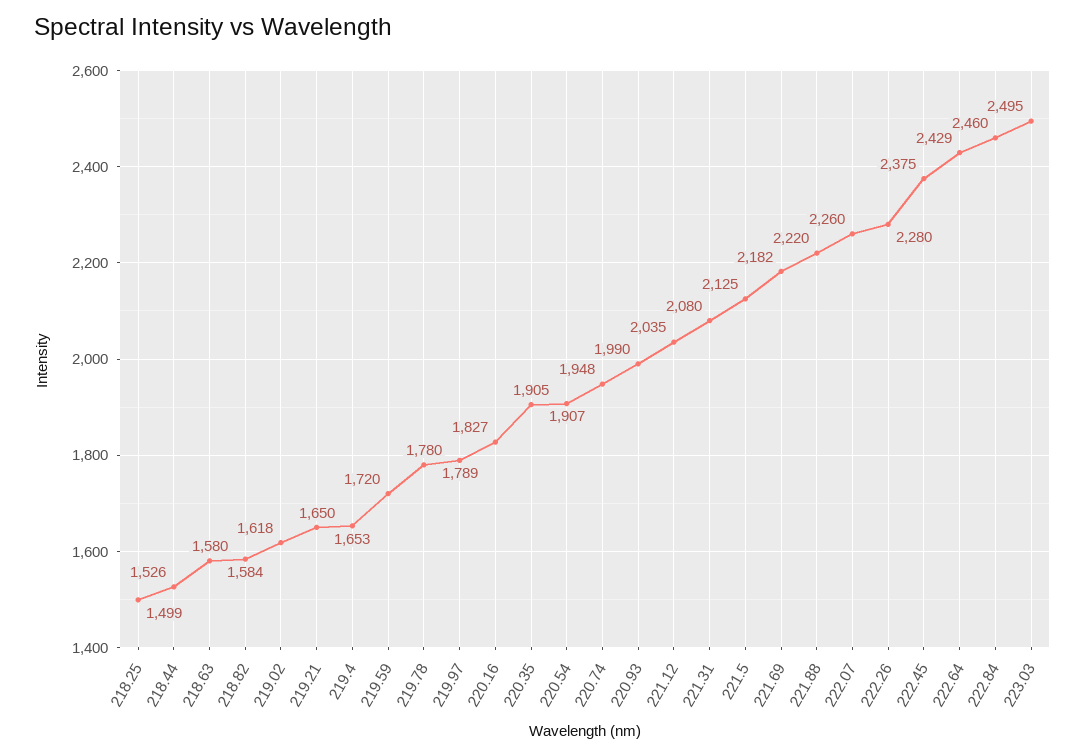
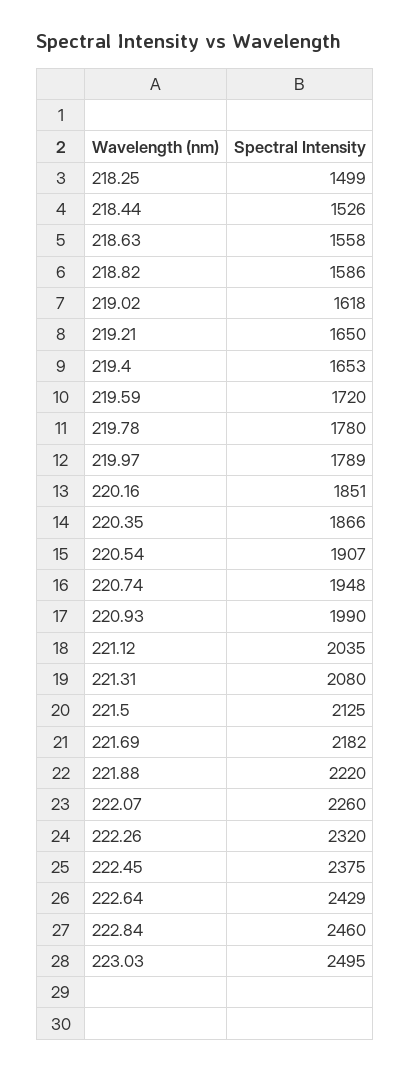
  {
    "218.25": 1499,
    "218.44": 1526,
-   "218.63": 1580,
+   "218.63": 1558,
-   "218.82": 1584,
+   "218.82": 1586,
    "219.02": 1618,
    "219.21": 1650,
    "219.4": 1653,
    "219.59": 1720,
    "219.78": 1780,
    "219.97": 1789,
-   "220.16": 1827,
+   "220.16": 1851,
-   "220.35": 1905,
+   "220.35": 1866,
    "220.54": 1907,
    "220.74": 1948,
    "220.93": 1990,
    "221.12": 2035,
    "221.31": 2080,
    "221.5": 2125,
    "221.69": 2182,
    "221.88": 2220,
    "222.07": 2260,
-   "222.26": 2280,
+   "222.26": 2320,
    "222.45": 2375,
    "222.64": 2429,
    "222.84": 2460,
    "223.03": 2495
  }

